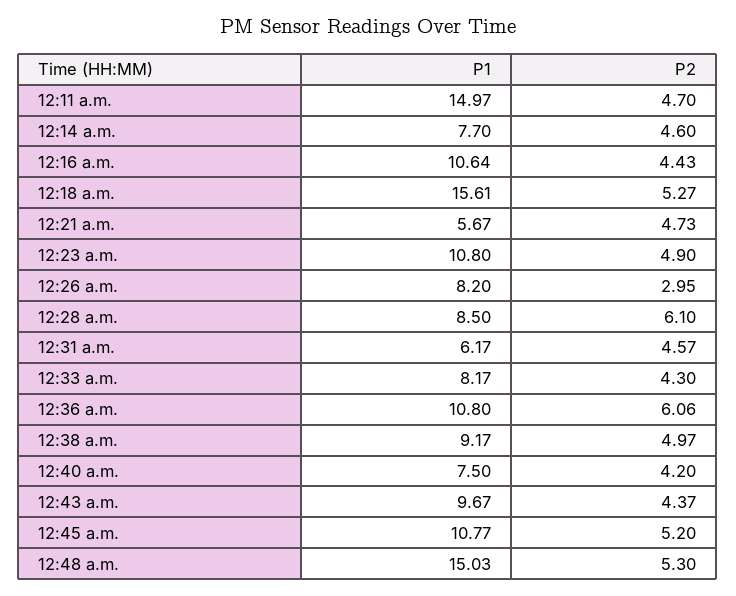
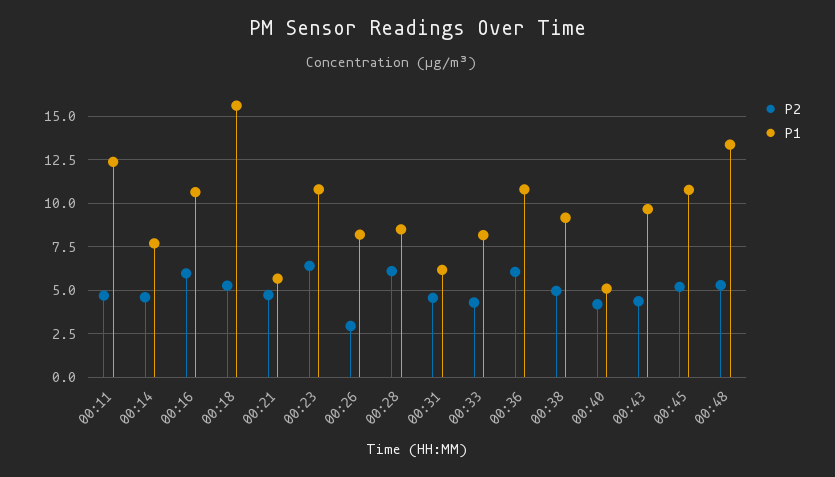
  {
    "P1": {
-     "12:11 a.m.": 14.97,
+     "12:11 a.m.": 12.5,
      "12:14 a.m.": 7.7,
      "12:16 a.m.": 10.64,
      "12:18 a.m.": 15.61,
      "12:21 a.m.": 5.67,
      "12:23 a.m.": 10.8,
      "12:26 a.m.": 8.2,
      "12:28 a.m.": 8.5,
      "12:31 a.m.": 6.17,
      "12:33 a.m.": 8.17,
      "12:36 a.m.": 10.8,
      "12:38 a.m.": 9.17,
-     "12:40 a.m.": 7.5,
+     "12:40 a.m.": 5,
      "12:43 a.m.": 9.67,
      "12:45 a.m.": 10.77,
-     "12:48 a.m.": 15.03
+     "12:48 a.m.": 13.5
    },
    "P2": {
      "12:11 a.m.": 4.7,
      "12:14 a.m.": 4.6,
-     "12:16 a.m.": 4.43,
+     "12:16 a.m.": 6,
      "12:18 a.m.": 5.27,
      "12:21 a.m.": 4.73,
-     "12:23 a.m.": 4.9,
+     "12:23 a.m.": 6.5,
      "12:26 a.m.": 2.95,
      "12:28 a.m.": 6.1,
      "12:31 a.m.": 4.57,
      "12:33 a.m.": 4.3,
      "12:36 a.m.": 6.06,
      "12:38 a.m.": 4.97,
      "12:40 a.m.": 4.2,
      "12:43 a.m.": 4.37,
      "12:45 a.m.": 5.2,
      "12:48 a.m.": 5.3
    }
  }

